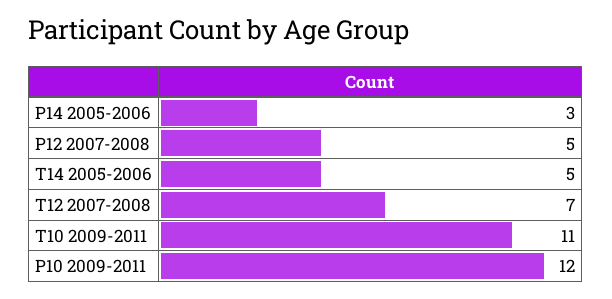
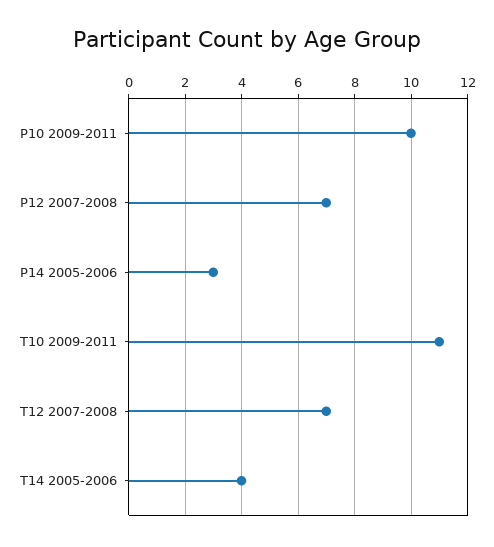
  {
    "P14 2005-2006": 3,
-   "P12 2007-2008": 5,
+   "P12 2007-2008": 7,
-   "T14 2005-2006": 5,
+   "T14 2005-2006": 4,
    "T12 2007-2008": 7,
    "T10 2009-2011": 11,
-   "P10 2009-2011": 12
+   "P10 2009-2011": 10
  }

